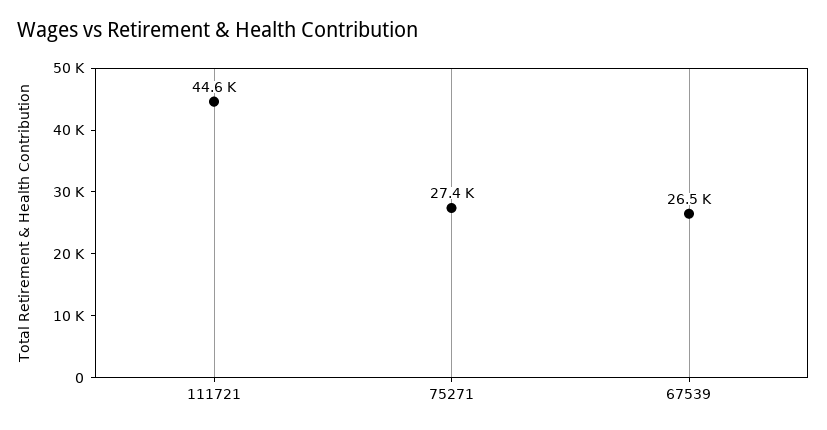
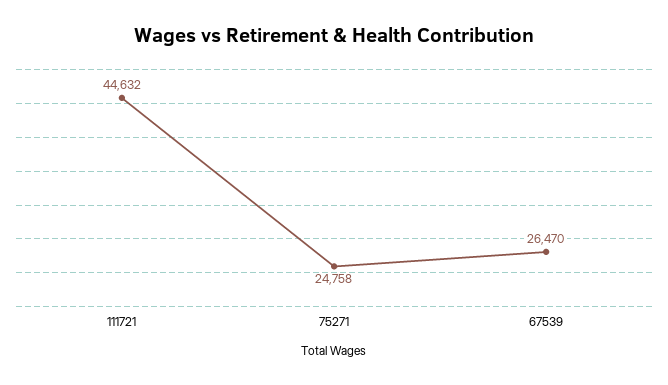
  {
    "111721": 44632,
-   "75271": 27400,
+   "75271": 24758,
    "67539": 26470
  }

